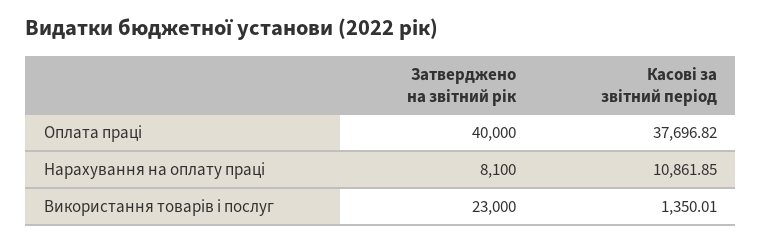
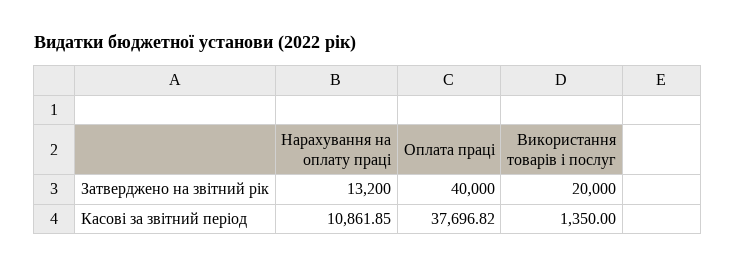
  {
    "Затверджено на звітний рік": {
      "Оплата праці": 40000,
-     "Нарахування на оплату праці": 8100,
+     "Нарахування на оплату праці": 13200,
-     "Використання товарів і послуг": 23000
+     "Використання товарів і послуг": 20000
    },
    "Касові за звітний період": {
      "Оплата праці": 37696.82,
      "Нарахування на оплату праці": 10861.85,
-     "Використання товарів і послуг": 1350.01
+     "Використання товарів і послуг": 1350
    }
  }

